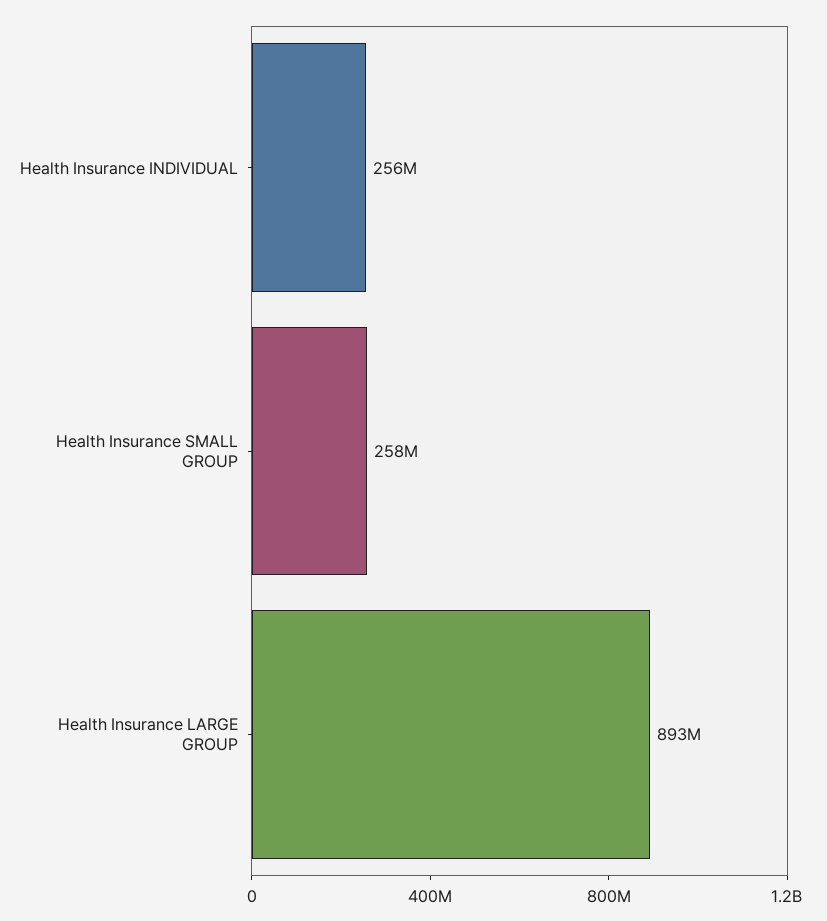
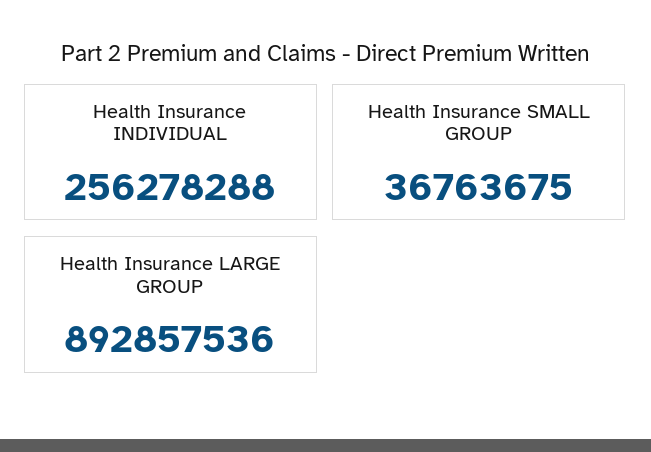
  {
    "Health Insurance INDIVIDUAL": 256278288,
-   "Health Insurance SMALL GROUP": 258000000,
+   "Health Insurance SMALL GROUP": 36763675,
    "Health Insurance LARGE GROUP": 892857536
  }

